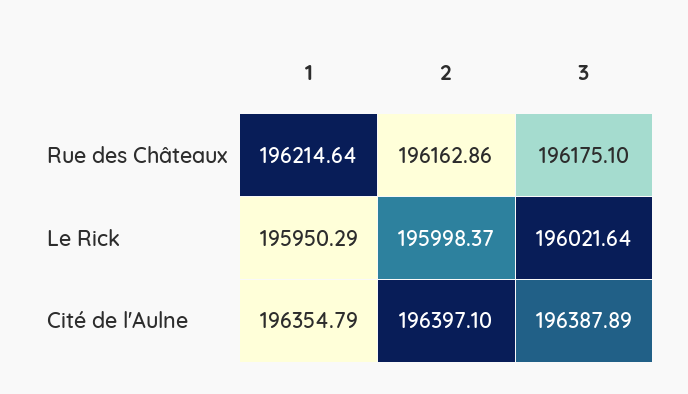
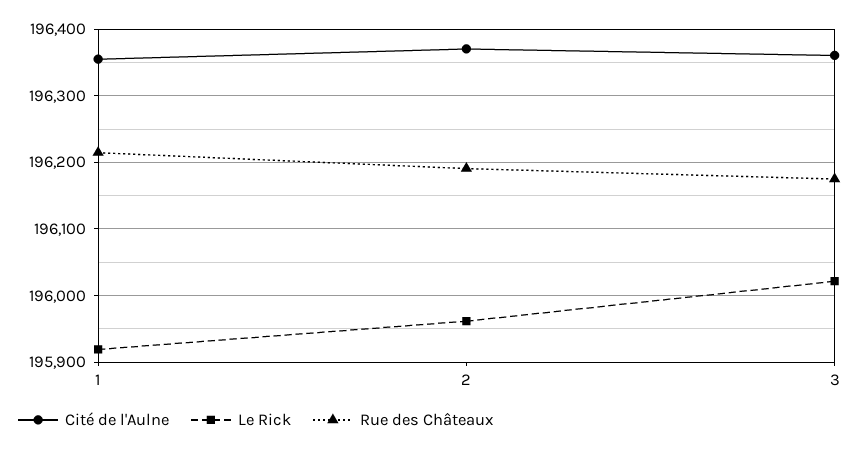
  {
    "Rue des Châteaux": {
      "1": 196214.64,
-     "2": 196162.86,
+     "2": 196190,
      "3": 196175.1
    },
    "Le Rick": {
-     "1": 195950.29,
+     "1": 195920,
-     "2": 195998.37,
+     "2": 195960,
      "3": 196021.64
    },
    "Cité de l'Aulne": {
      "1": 196354.79,
-     "2": 196397.1,
+     "2": 196370,
-     "3": 196387.89
+     "3": 196360
    }
  }

